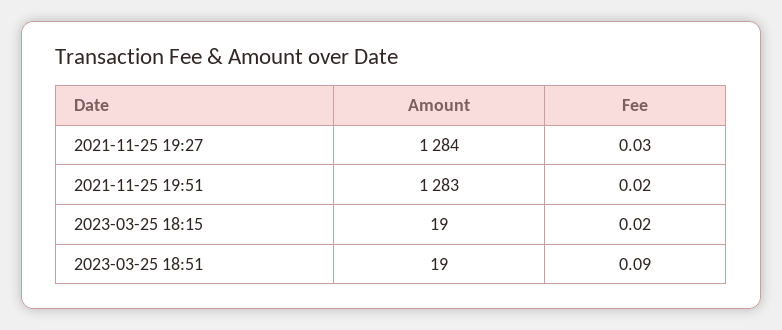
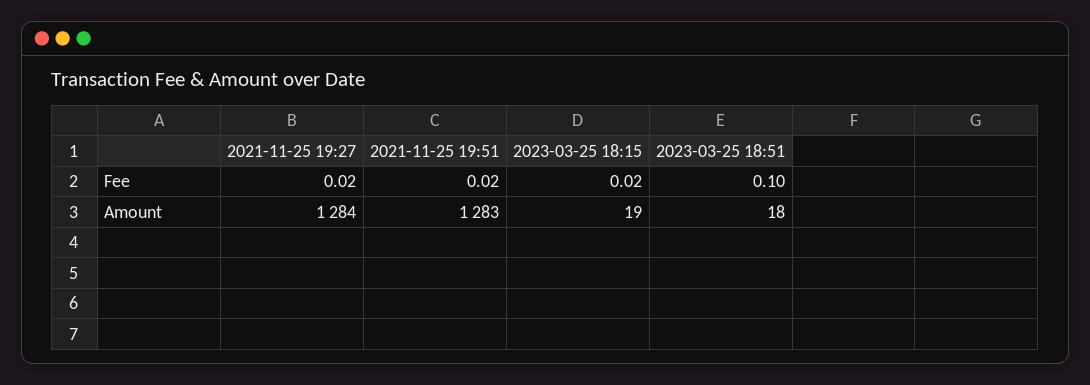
  {
    "Amount": {
      "2021-11-25 19:27": 1284,
      "2021-11-25 19:51": 1283,
      "2023-03-25 18:15": 19,
-     "2023-03-25 18:51": 19
+     "2023-03-25 18:51": 18
    },
    "Fee": {
-     "2021-11-25 19:27": 0.03,
+     "2021-11-25 19:27": 0.02,
      "2021-11-25 19:51": 0.02,
      "2023-03-25 18:15": 0.02,
-     "2023-03-25 18:51": 0.09
+     "2023-03-25 18:51": 0.1
    }
  }

